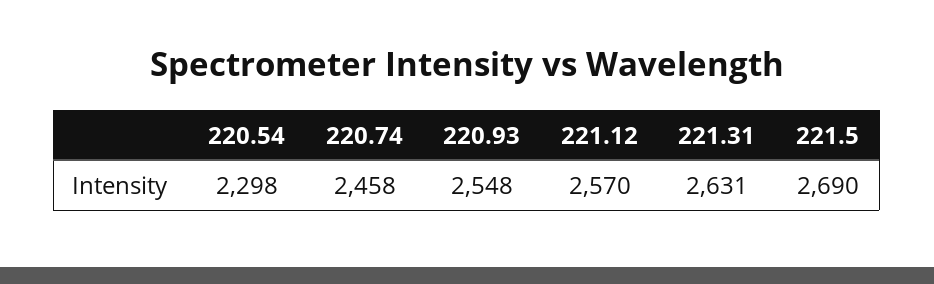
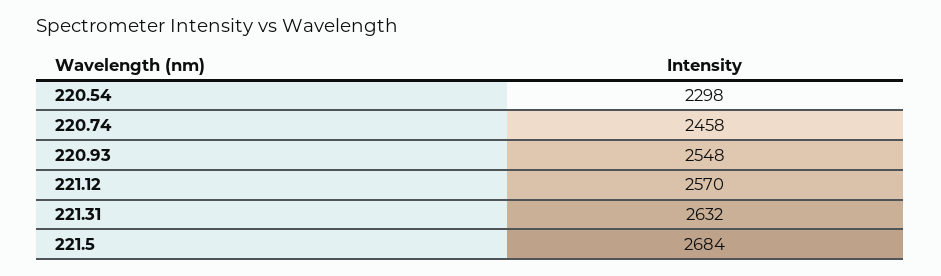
  {
    "220.54": 2298,
    "220.74": 2458,
    "220.93": 2548,
    "221.12": 2570,
-   "221.31": 2631,
+   "221.31": 2632,
-   "221.5": 2690
+   "221.5": 2684
  }

